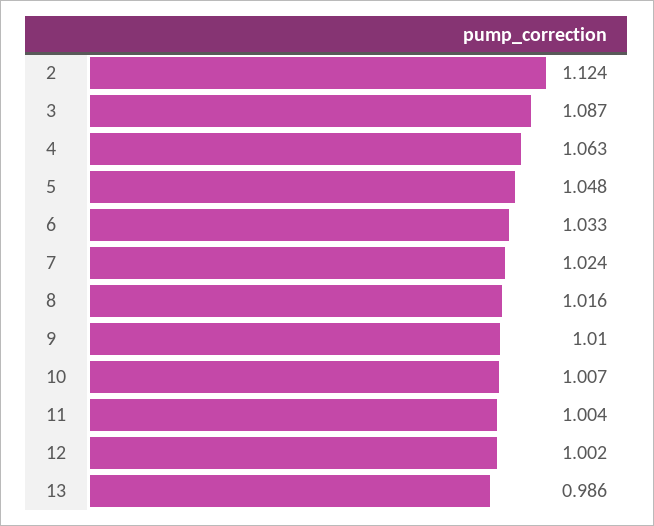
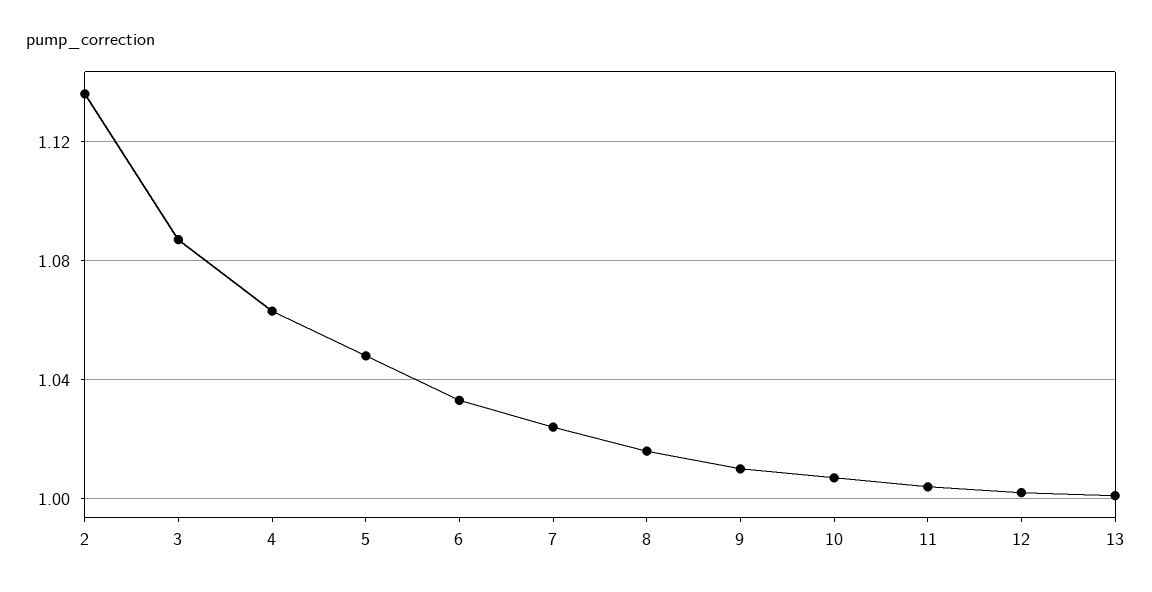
  {
-   "2": 1.124,
+   "2": 1.135,
    "3": 1.087,
    "4": 1.063,
    "5": 1.048,
    "6": 1.033,
    "7": 1.024,
    "8": 1.016,
    "9": 1.01,
    "10": 1.007,
    "11": 1.004,
    "12": 1.002,
-   "13": 0.986
+   "13": 1
  }

